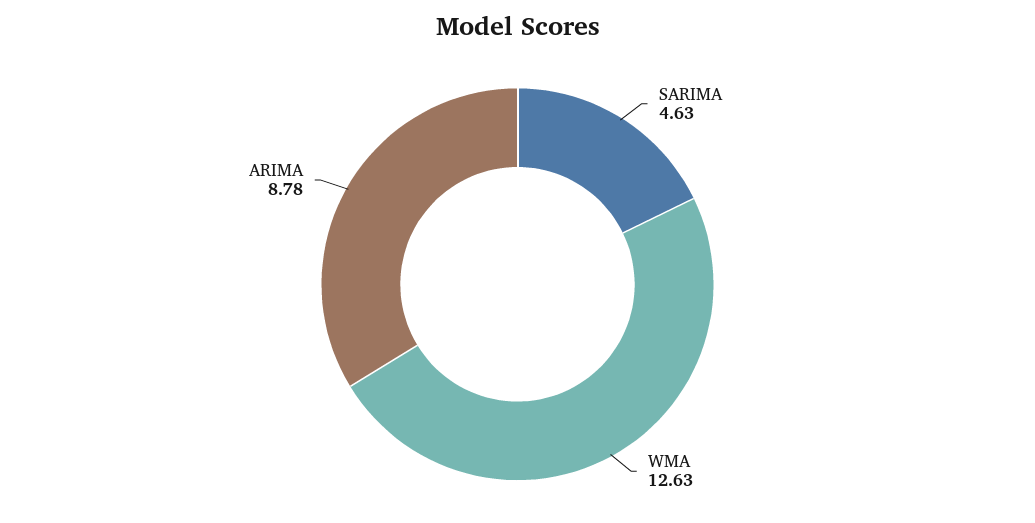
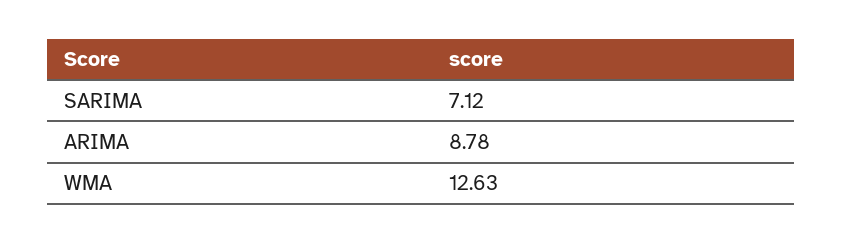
  {
-   "SARIMA": 4.63,
+   "SARIMA": 7.12,
    "WMA": 12.63,
    "ARIMA": 8.78
  }

